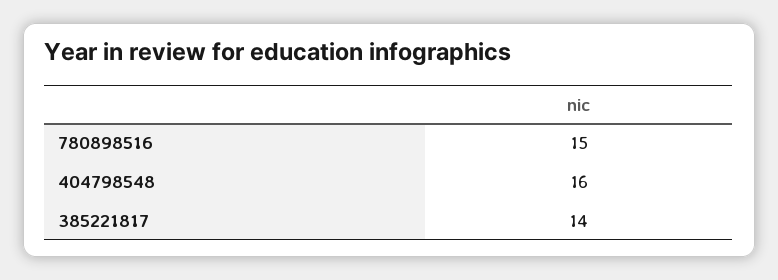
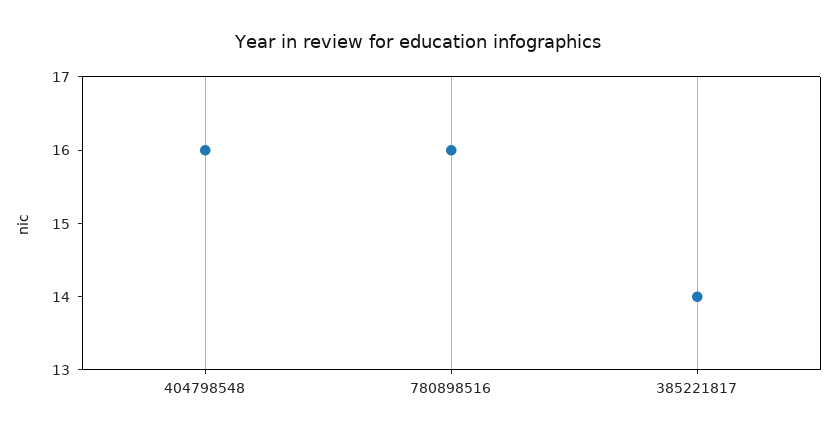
  {
-   "780898516": 15,
+   "780898516": 16,
    "404798548": 16,
    "385221817": 14
  }

